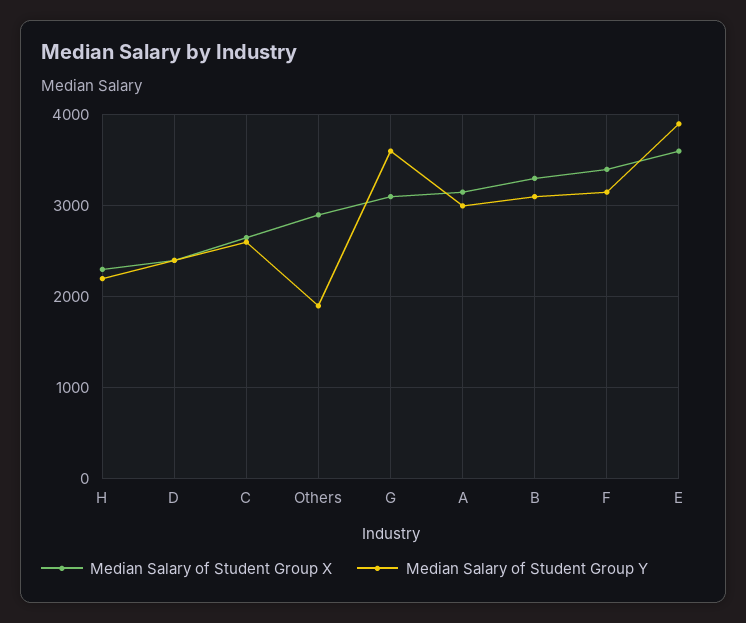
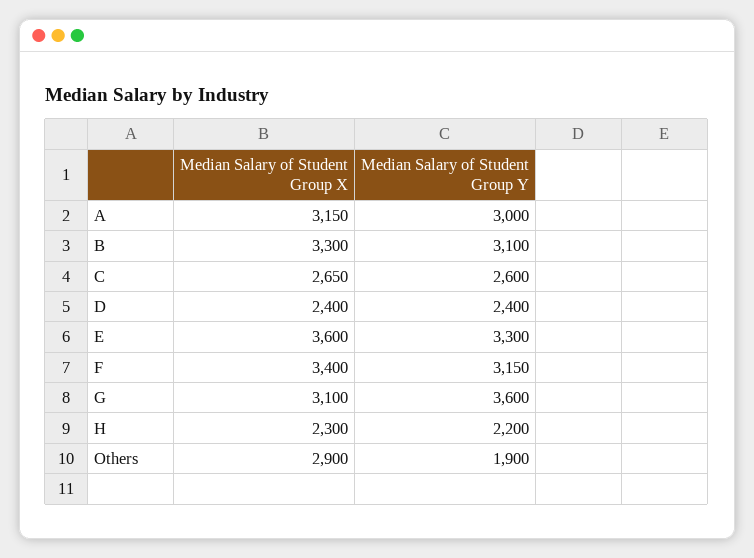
  {
    "Median Salary of Student Group X": {
      "H": 2300,
      "D": 2400,
      "C": 2650,
      "Others": 2900,
      "G": 3100,
      "A": 3150,
      "B": 3300,
      "F": 3400,
      "E": 3600
    },
    "Median Salary of Student Group Y": {
      "H": 2200,
      "D": 2400,
      "C": 2600,
      "Others": 1900,
      "G": 3600,
      "A": 3000,
      "B": 3100,
      "F": 3150,
-     "E": 3900
+     "E": 3300
    }
  }

